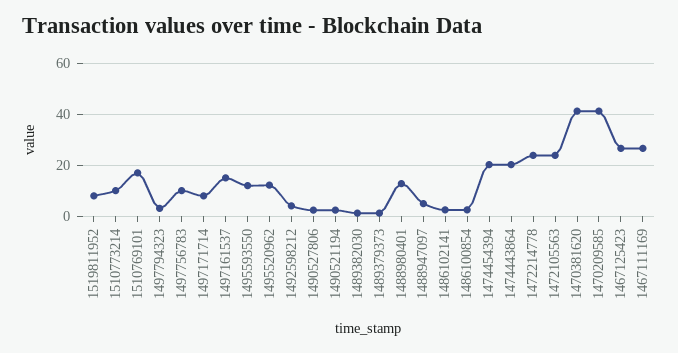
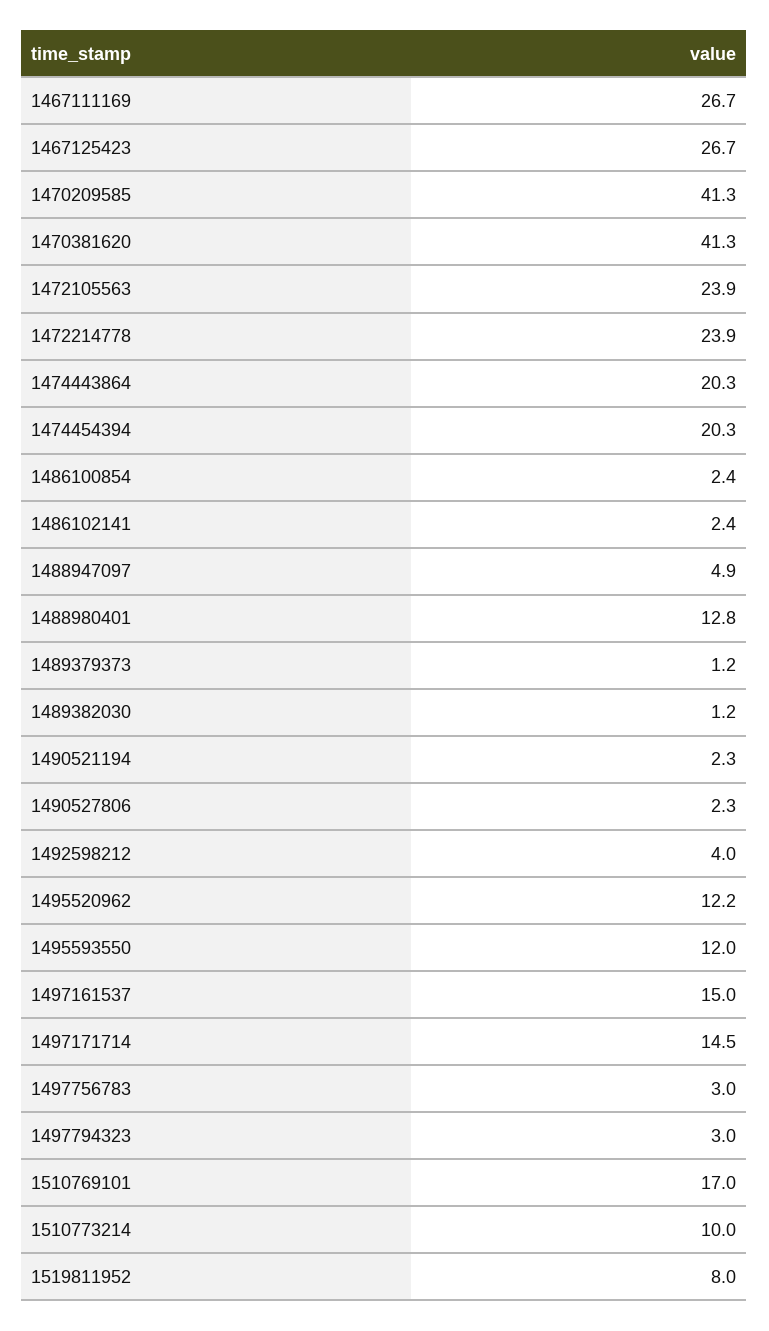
  {
    "1519811952": 8,
    "1510773214": 10,
    "1510769101": 17,
    "1497794323": 3,
-   "1497756783": 10,
+   "1497756783": 3,
-   "1497171714": 7.5,
+   "1497171714": 14.5,
    "1497161537": 15,
    "1495593550": 12,
    "1495520962": 12.2,
    "1492598212": 4,
    "1490527806": 2.3,
    "1490521194": 2.3,
    "1489382030": 1.2,
    "1489379373": 1.2,
    "1488980401": 12.8,
    "1488947097": 4.9,
    "1486102141": 2.4,
    "1486100854": 2.4,
    "1474454394": 20.3,
    "1474443864": 20.3,
    "1472214778": 23.9,
    "1472105563": 23.9,
    "1470381620": 41.3,
    "1470209585": 41.3,
    "1467125423": 26.7,
    "1467111169": 26.7
  }

